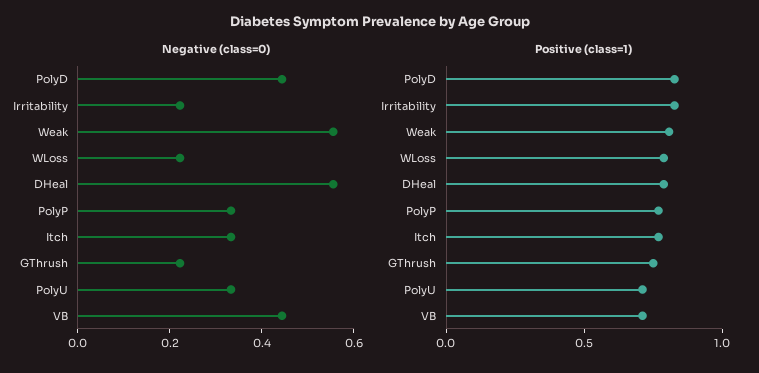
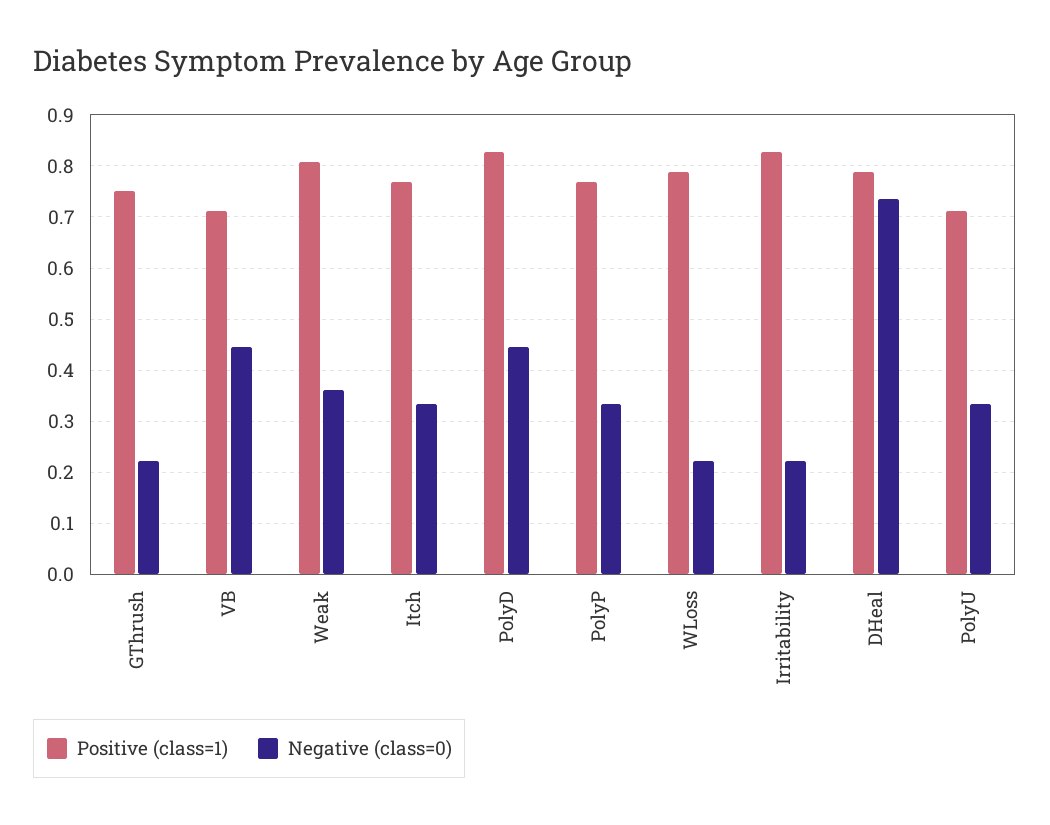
  {
    "Negative (class=0)": {
      "PolyD": 0.44,
      "Irritability": 0.22,
-     "Weak": 0.55,
+     "Weak": 0.36,
      "WLoss": 0.22,
-     "DHeal": 0.55,
+     "DHeal": 0.74,
      "PolyP": 0.34,
      "Itch": 0.34,
      "GThrush": 0.22,
      "PolyU": 0.34,
      "VB": 0.44
    },
    "Positive (class=1)": {
      "PolyD": 0.82,
      "Irritability": 0.82,
      "Weak": 0.8,
      "WLoss": 0.78,
      "DHeal": 0.78,
      "PolyP": 0.76,
      "Itch": 0.76,
      "GThrush": 0.76,
      "PolyU": 0.72,
      "VB": 0.72
    }
  }

